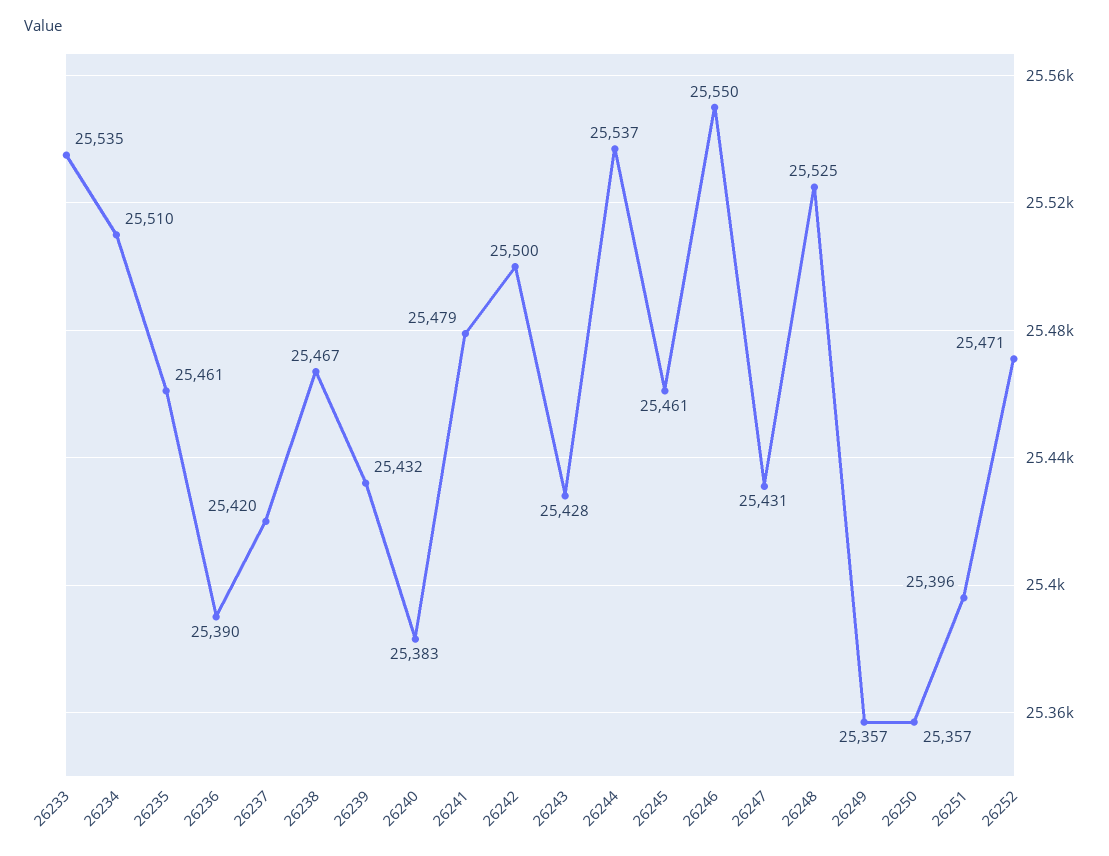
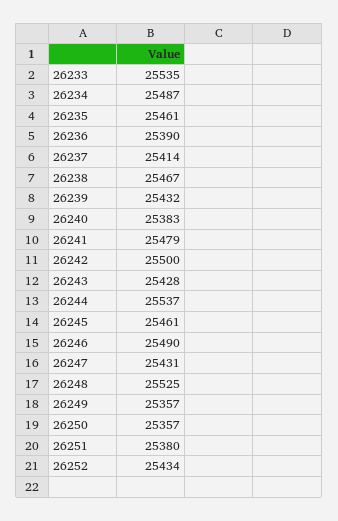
  {
    "26233": 25535,
-   "26234": 25510,
+   "26234": 25487,
    "26235": 25461,
    "26236": 25390,
-   "26237": 25420,
+   "26237": 25414,
    "26238": 25467,
    "26239": 25432,
    "26240": 25383,
    "26241": 25479,
    "26242": 25500,
    "26243": 25428,
    "26244": 25537,
    "26245": 25461,
-   "26246": 25550,
+   "26246": 25490,
    "26247": 25431,
    "26248": 25525,
    "26249": 25357,
    "26250": 25357,
-   "26251": 25396,
+   "26251": 25380,
-   "26252": 25471
+   "26252": 25434
  }

